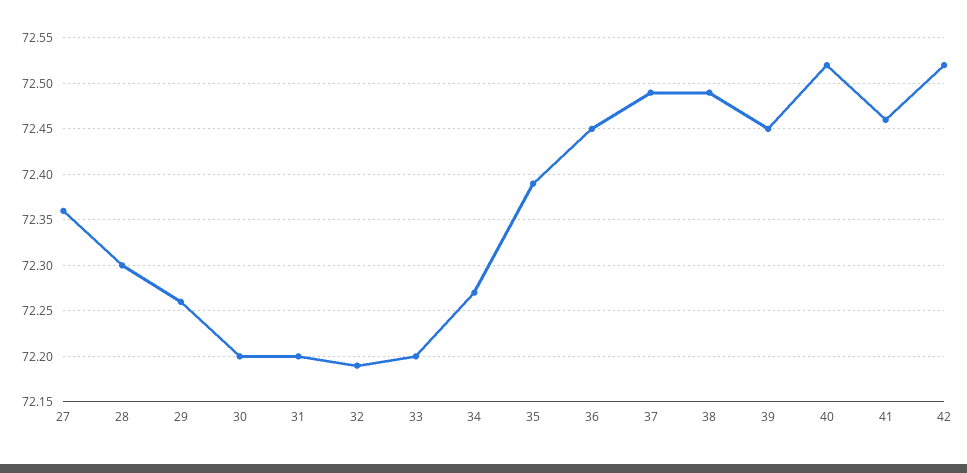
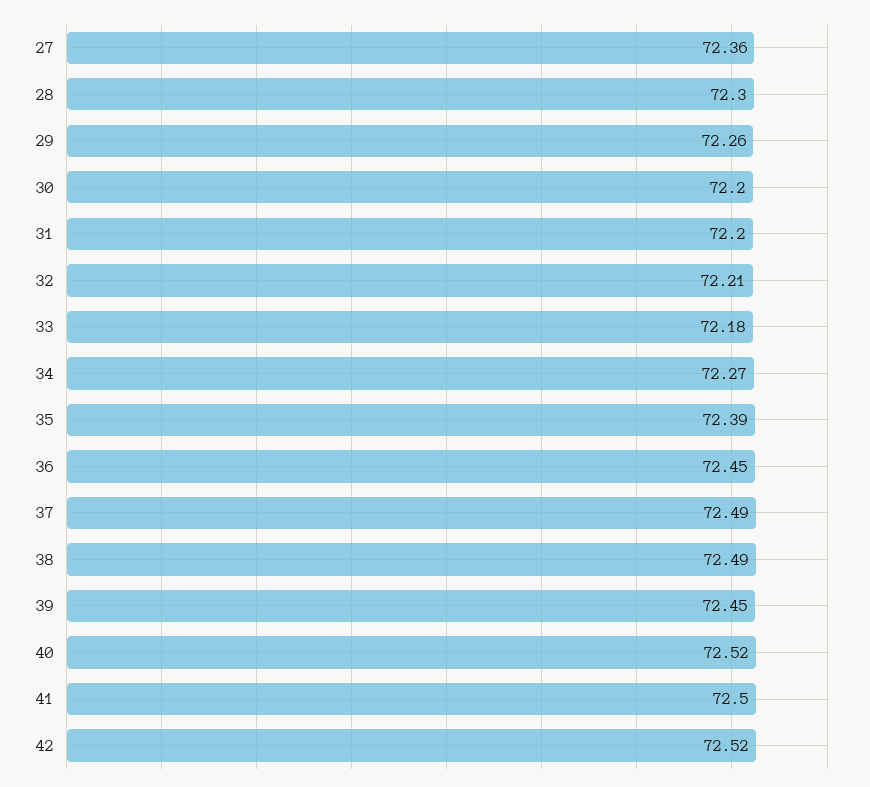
  {
    "27": 72.36,
    "28": 72.3,
    "29": 72.26,
    "30": 72.2,
    "31": 72.2,
-   "32": 72.19,
+   "32": 72.21,
-   "33": 72.2,
+   "33": 72.18,
    "34": 72.27,
    "35": 72.39,
    "36": 72.45,
    "37": 72.49,
    "38": 72.49,
    "39": 72.45,
    "40": 72.52,
-   "41": 72.46,
+   "41": 72.5,
    "42": 72.52
  }

